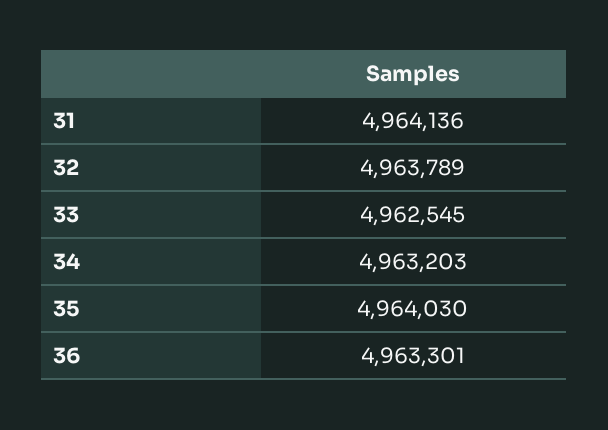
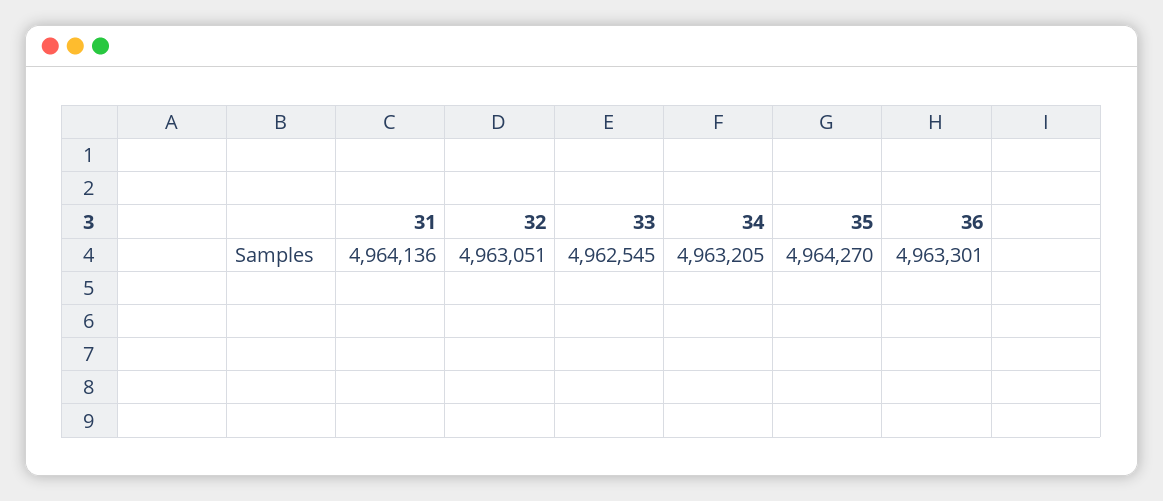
  {
    "31": 4964136,
-   "32": 4963789,
+   "32": 4963051,
    "33": 4962545,
-   "34": 4963203,
+   "34": 4963205,
-   "35": 4964030,
+   "35": 4964270,
    "36": 4963301
  }

